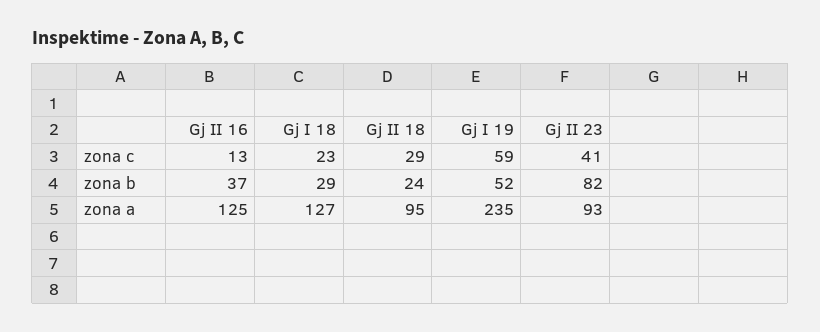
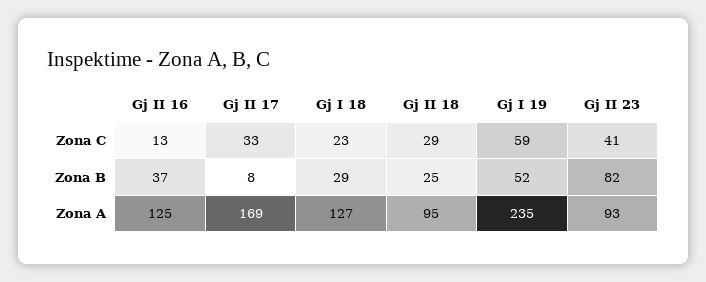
  {
    "Gj II 16": {
      "zona c": 13,
      "zona b": 37,
      "zona a": 125
    },
    "Gj I 18": {
      "zona c": 23,
      "zona b": 29,
      "zona a": 127
    },
    "Gj II 18": {
      "zona c": 29,
-     "zona b": 24,
+     "zona b": 25,
      "zona a": 95
    },
    "Gj I 19": {
      "zona c": 59,
      "zona b": 52,
      "zona a": 235
    },
    "Gj II 23": {
      "zona c": 41,
      "zona b": 82,
      "zona a": 93
-   }
+   },
+   "Gj II 17": {
+     "zona c": 33,
+     "zona b": 8,
+     "zona a": 169
+   }
  }

